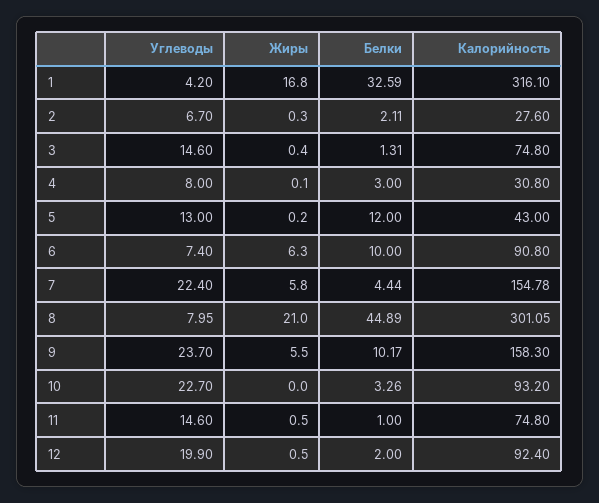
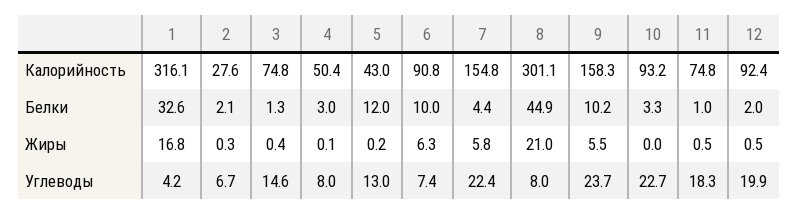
  {
    "Углеводы": {
      "1": 4.2,
      "2": 6.7,
      "3": 14.6,
      "4": 8,
      "5": 13,
      "6": 7.4,
      "7": 22.4,
      "8": 7.95,
      "9": 23.7,
      "10": 22.7,
-     "11": 14.6,
+     "11": 18.3,
      "12": 19.9
    },
    "Жиры": {
      "1": 16.8,
      "2": 0.3,
      "3": 0.4,
      "4": 0.1,
      "5": 0.2,
      "6": 6.3,
      "7": 5.8,
      "8": 21,
      "9": 5.5,
      "10": 0,
      "11": 0.5,
      "12": 0.5
    },
    "Белки": {
      "1": 32.59,
      "2": 2.11,
      "3": 1.31,
      "4": 3,
      "5": 12,
      "6": 10,
      "7": 4.44,
      "8": 44.89,
      "9": 10.17,
      "10": 3.26,
      "11": 1,
      "12": 2
    },
    "Калорийность": {
      "1": 316.1,
      "2": 27.6,
      "3": 74.8,
-     "4": 30.8,
+     "4": 50.4,
      "5": 43,
      "6": 90.8,
      "7": 154.78,
      "8": 301.05,
      "9": 158.3,
      "10": 93.2,
      "11": 74.8,
      "12": 92.4
    }
  }

